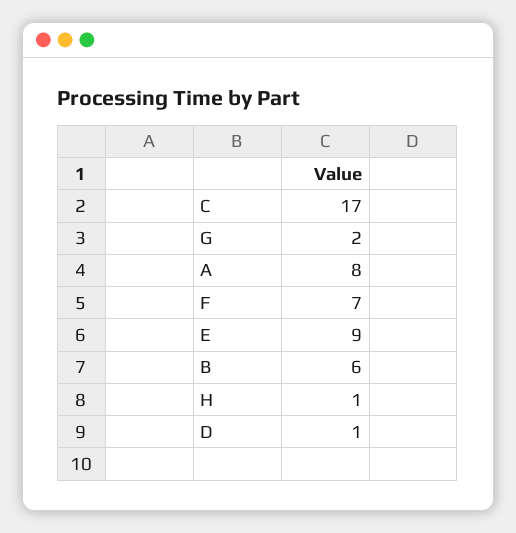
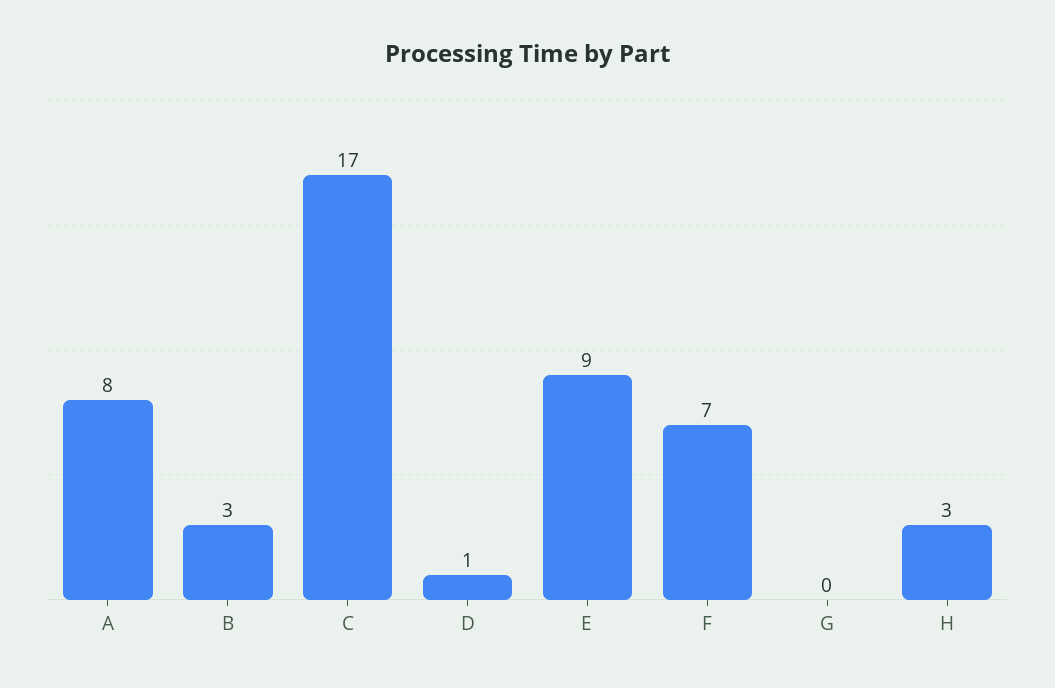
  {
    "C": 17,
-   "G": 2,
+   "G": 0,
    "A": 8,
    "F": 7,
    "E": 9,
-   "B": 6,
+   "B": 3,
-   "H": 1,
+   "H": 3,
    "D": 1
  }

